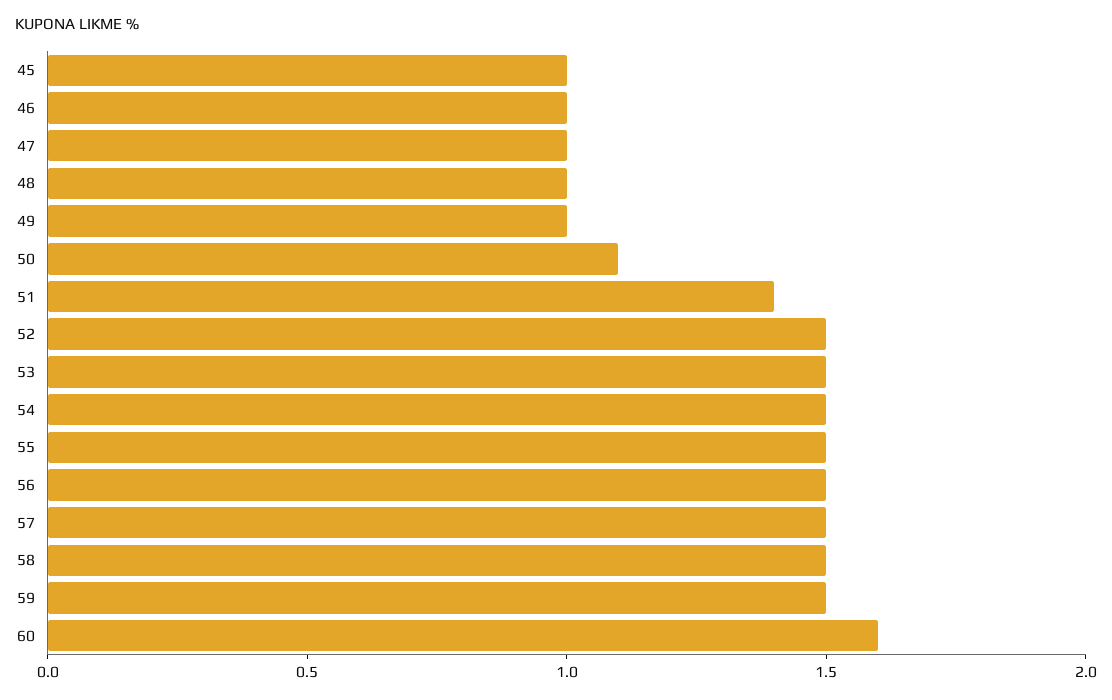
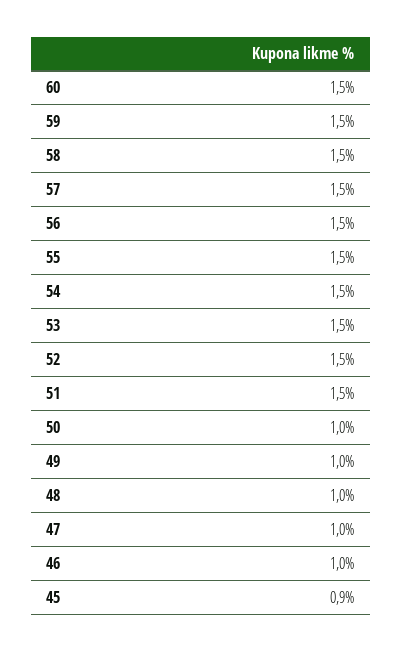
  {
-   "45": 1,
+   "45": 0.9,
    "46": 1,
    "47": 1,
    "48": 1,
    "49": 1,
-   "50": 1.1,
+   "50": 1,
-   "51": 1.4,
+   "51": 1.5,
    "52": 1.5,
    "53": 1.5,
    "54": 1.5,
    "55": 1.5,
    "56": 1.5,
    "57": 1.5,
    "58": 1.5,
    "59": 1.5,
-   "60": 1.6
+   "60": 1.5
  }

